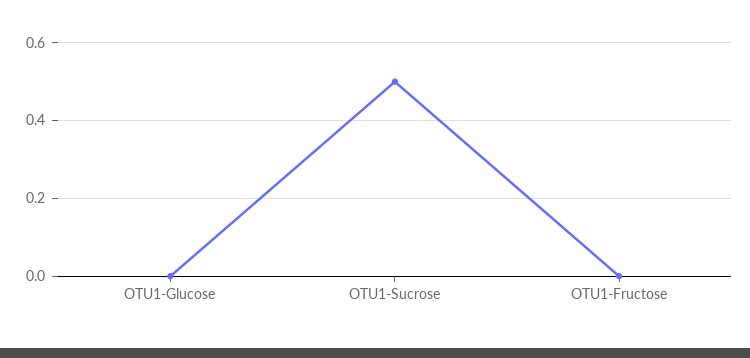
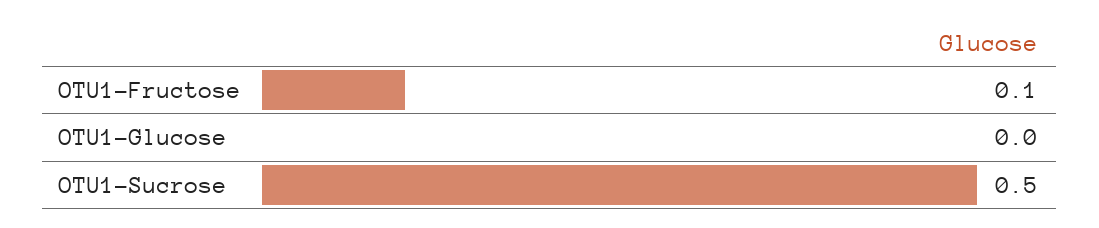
  {
    "OTU1-Glucose": 0,
    "OTU1-Sucrose": 0.5,
-   "OTU1-Fructose": 0
+   "OTU1-Fructose": 0.1
  }

